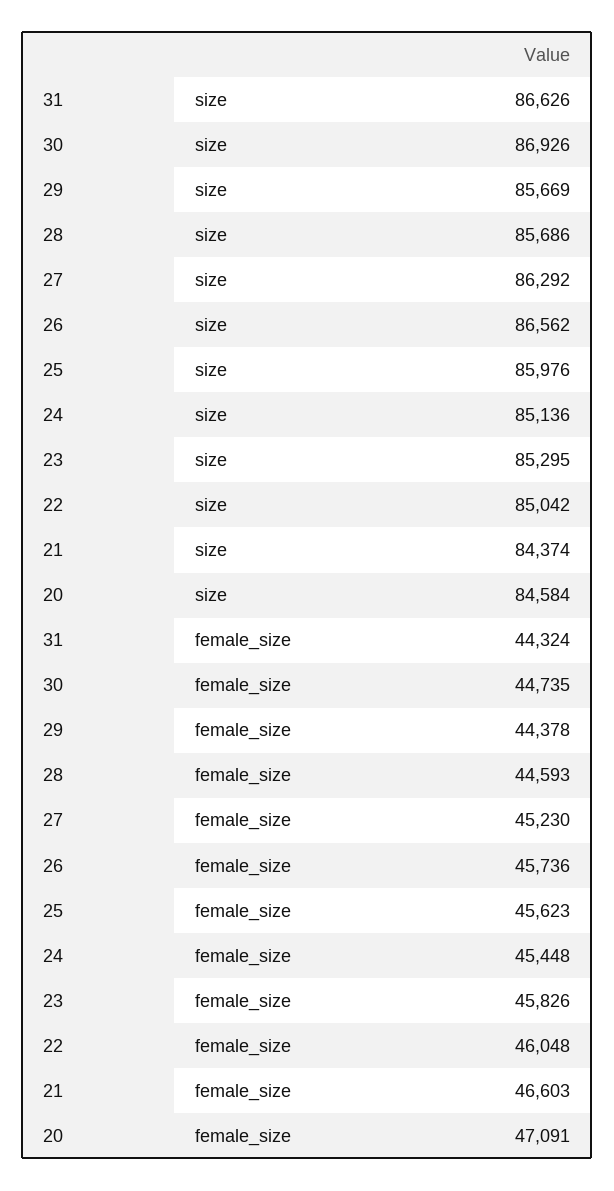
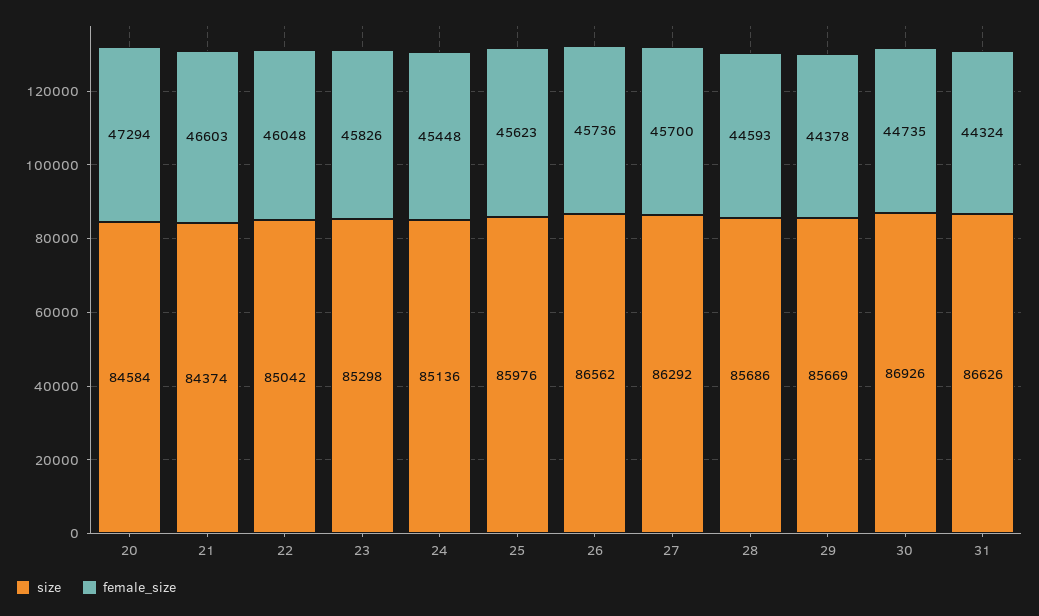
  {
    "size": {
      "31": 86626,
      "30": 86926,
      "29": 85669,
      "28": 85686,
      "27": 86292,
      "26": 86562,
      "25": 85976,
      "24": 85136,
-     "23": 85295,
+     "23": 85298,
      "22": 85042,
      "21": 84374,
      "20": 84584
    },
    "female_size": {
      "31": 44324,
      "30": 44735,
      "29": 44378,
      "28": 44593,
-     "27": 45230,
+     "27": 45700,
      "26": 45736,
      "25": 45623,
      "24": 45448,
      "23": 45826,
      "22": 46048,
      "21": 46603,
-     "20": 47091
+     "20": 47294
    }
  }

